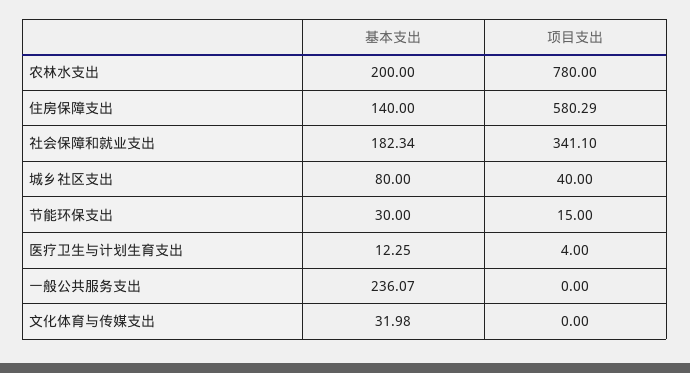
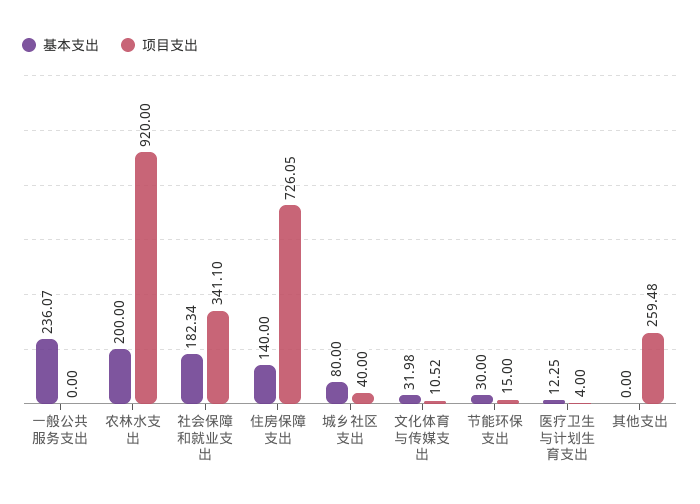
  {
    "基本支出": {
      "农林水支出": 200,
      "住房保障支出": 140,
      "社会保障和就业支出": 182.34,
      "城乡社区支出": 80,
      "节能环保支出": 30,
      "医疗卫生与计划生育支出": 12.25,
      "一般公共服务支出": 236.07,
-     "文化体育与传媒支出": 31.98
+     "文化体育与传媒支出": 31.98,
+     "其他支出": 0
    },
    "项目支出": {
-     "农林水支出": 780,
+     "农林水支出": 920,
-     "住房保障支出": 580.29,
+     "住房保障支出": 726.05,
      "社会保障和就业支出": 341.1,
      "城乡社区支出": 40,
      "节能环保支出": 15,
      "医疗卫生与计划生育支出": 4,
      "一般公共服务支出": 0,
-     "文化体育与传媒支出": 0
+     "文化体育与传媒支出": 10.52,
+     "其他支出": 259.48
    }
  }

